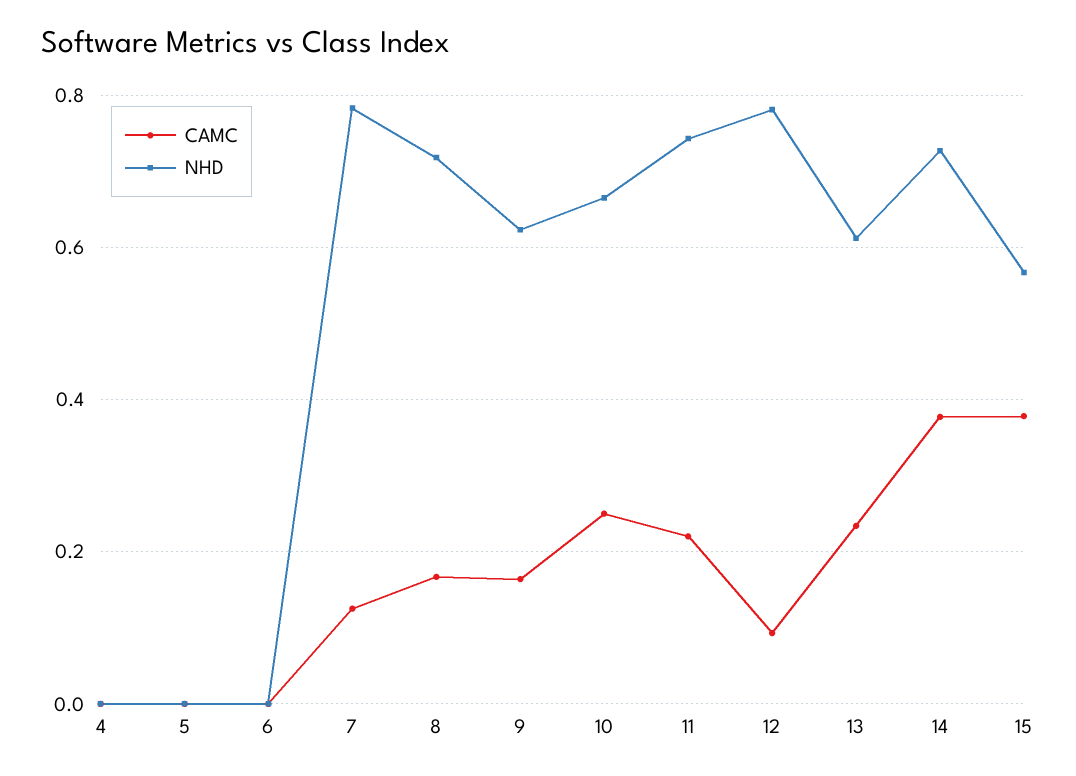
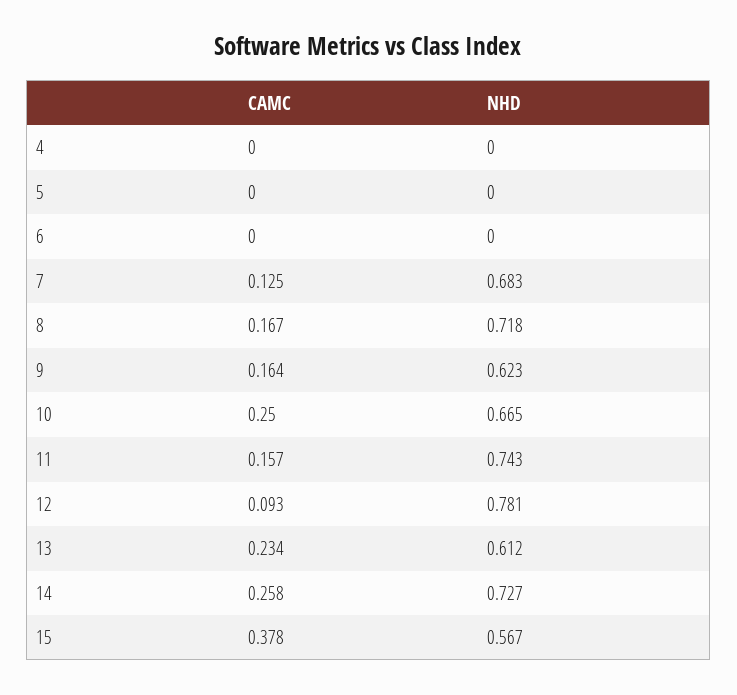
  {
    "CAMC": {
      "4": 0,
      "5": 0,
      "6": 0,
      "7": 0.125,
      "8": 0.167,
      "9": 0.164,
      "10": 0.25,
-     "11": 0.22,
+     "11": 0.157,
      "12": 0.093,
      "13": 0.234,
-     "14": 0.38,
+     "14": 0.258,
      "15": 0.378
    },
    "NHD": {
      "4": 0,
      "5": 0,
      "6": 0,
-     "7": 0.78,
+     "7": 0.683,
      "8": 0.718,
      "9": 0.623,
      "10": 0.665,
      "11": 0.743,
      "12": 0.781,
      "13": 0.612,
      "14": 0.727,
      "15": 0.567
    }
  }

